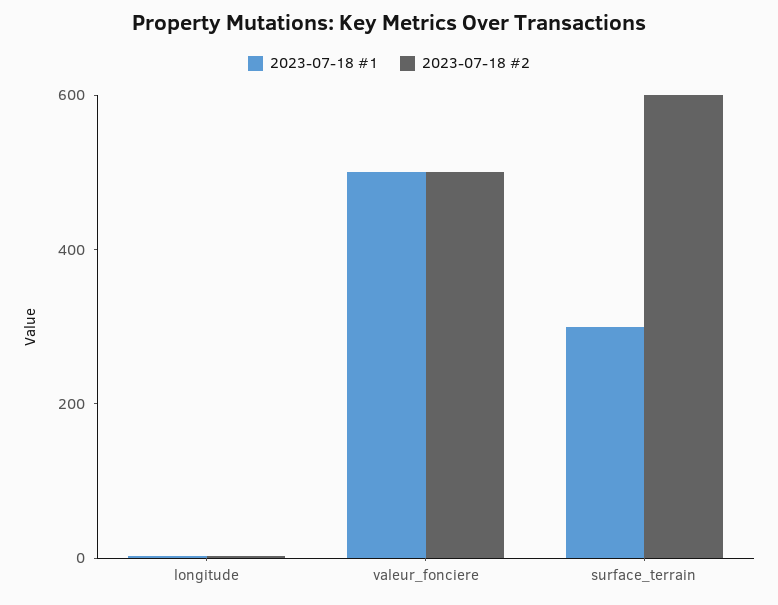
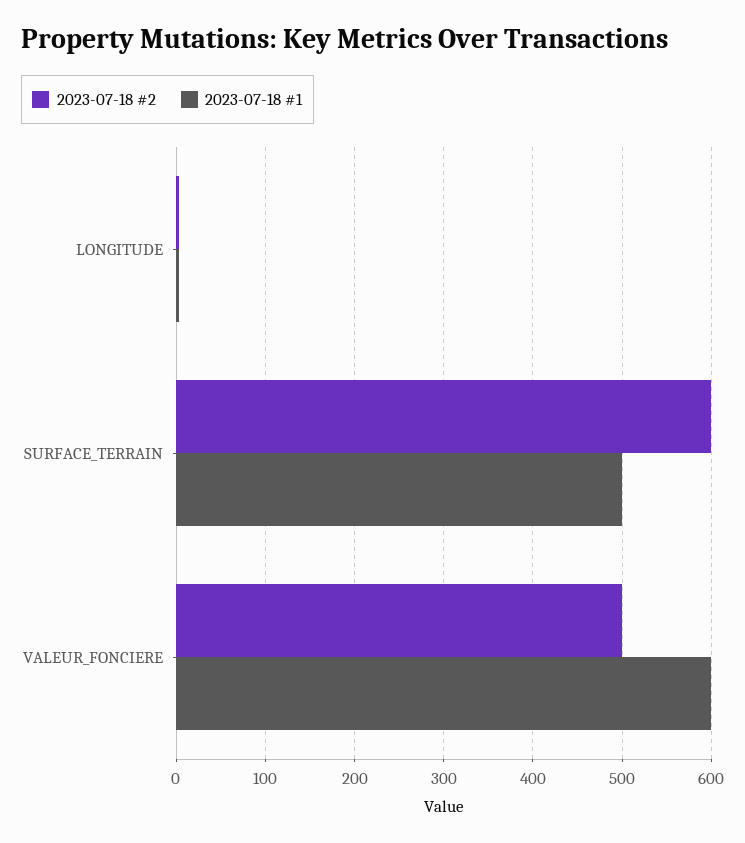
  {
    "2023-07-18 #1": {
      "longitude": 0,
-     "valeur_fonciere": 500,
+     "valeur_fonciere": 600,
-     "surface_terrain": 300
+     "surface_terrain": 500
    },
    "2023-07-18 #2": {
      "longitude": 0,
      "valeur_fonciere": 500,
      "surface_terrain": 600
    }
  }

